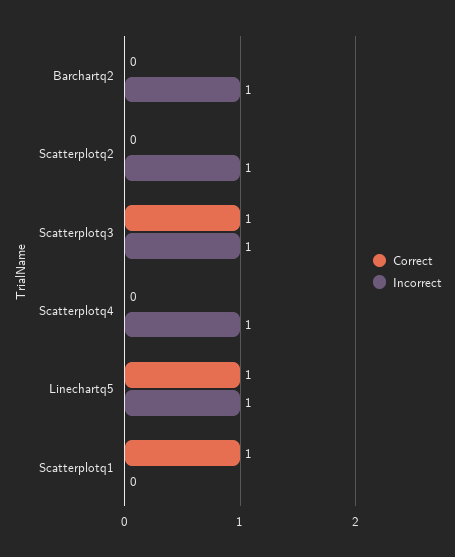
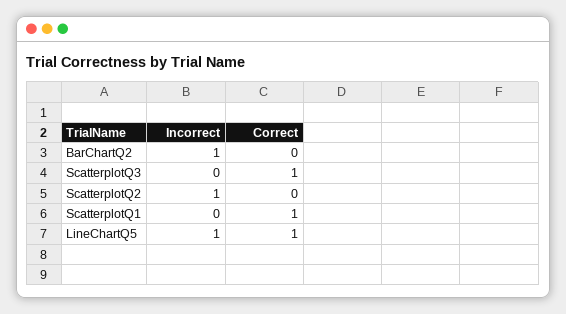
  {
    "Correct": {
      "Barchartq2": 0,
      "Scatterplotq2": 0,
      "Scatterplotq3": 1,
-     "Scatterplotq4": 0,
      "Linechartq5": 1,
      "Scatterplotq1": 1
    },
    "Incorrect": {
      "Barchartq2": 1,
      "Scatterplotq2": 1,
-     "Scatterplotq3": 1,
+     "Scatterplotq3": 0,
-     "Scatterplotq4": 1,
      "Linechartq5": 1,
      "Scatterplotq1": 0
    }
  }

